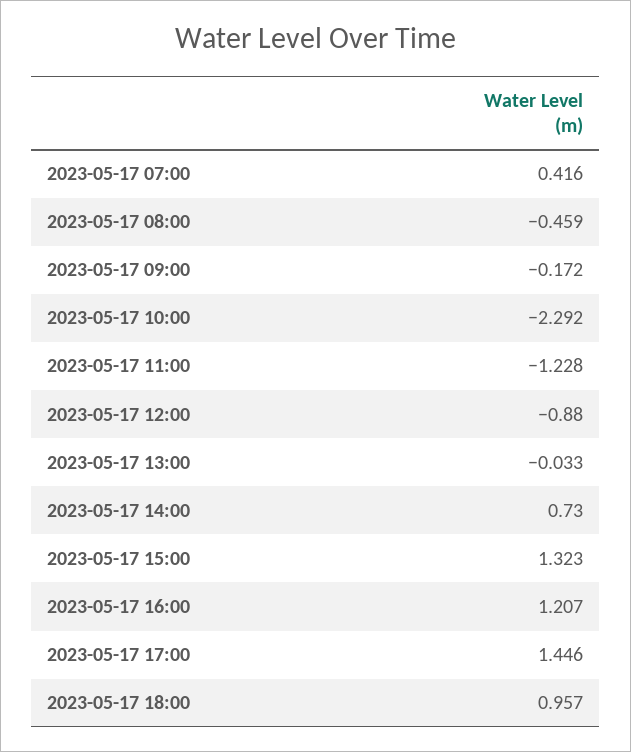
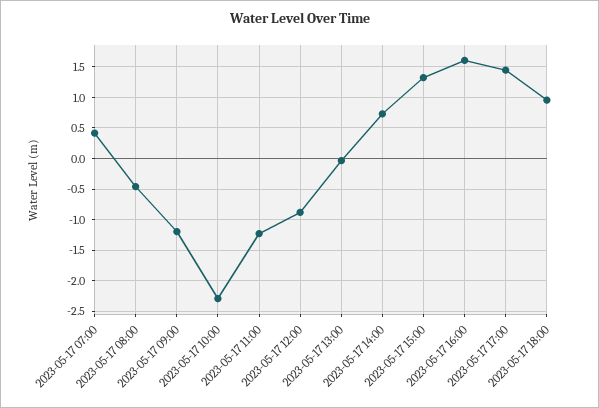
  {
    "2023-05-17 07:00": 0.416,
    "2023-05-17 08:00": -0.459,
-   "2023-05-17 09:00": -0.172,
+   "2023-05-17 09:00": -1.2,
    "2023-05-17 10:00": -2.292,
    "2023-05-17 11:00": -1.228,
    "2023-05-17 12:00": -0.88,
    "2023-05-17 13:00": -0.033,
    "2023-05-17 14:00": 0.73,
    "2023-05-17 15:00": 1.323,
-   "2023-05-17 16:00": 1.207,
+   "2023-05-17 16:00": 1.6,
    "2023-05-17 17:00": 1.446,
    "2023-05-17 18:00": 0.957
  }

